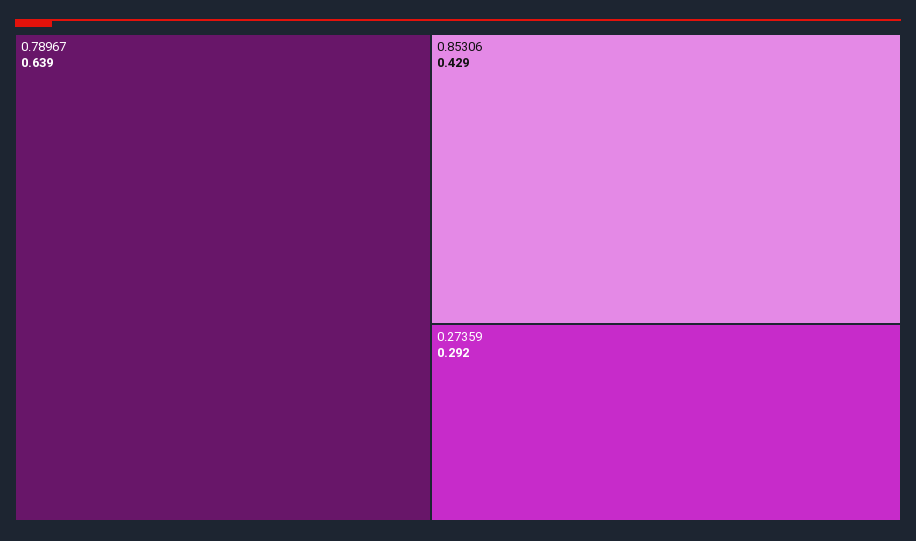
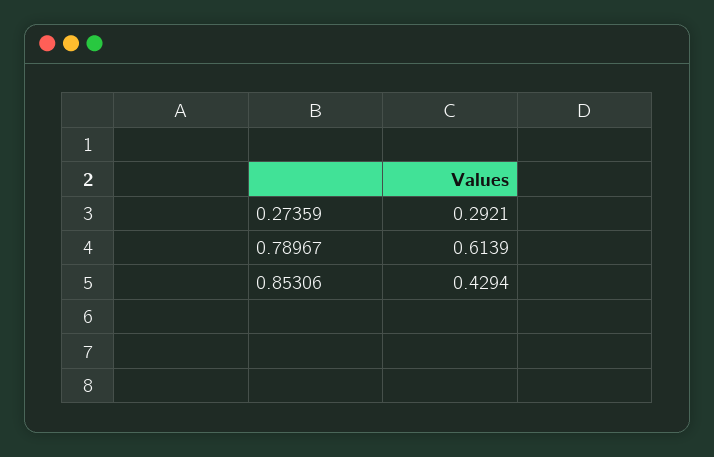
  {
-   "0.78967": 0.639,
+   "0.78967": 0.6139,
    "0.85306": 0.4294,
    "0.27359": 0.2921
  }

